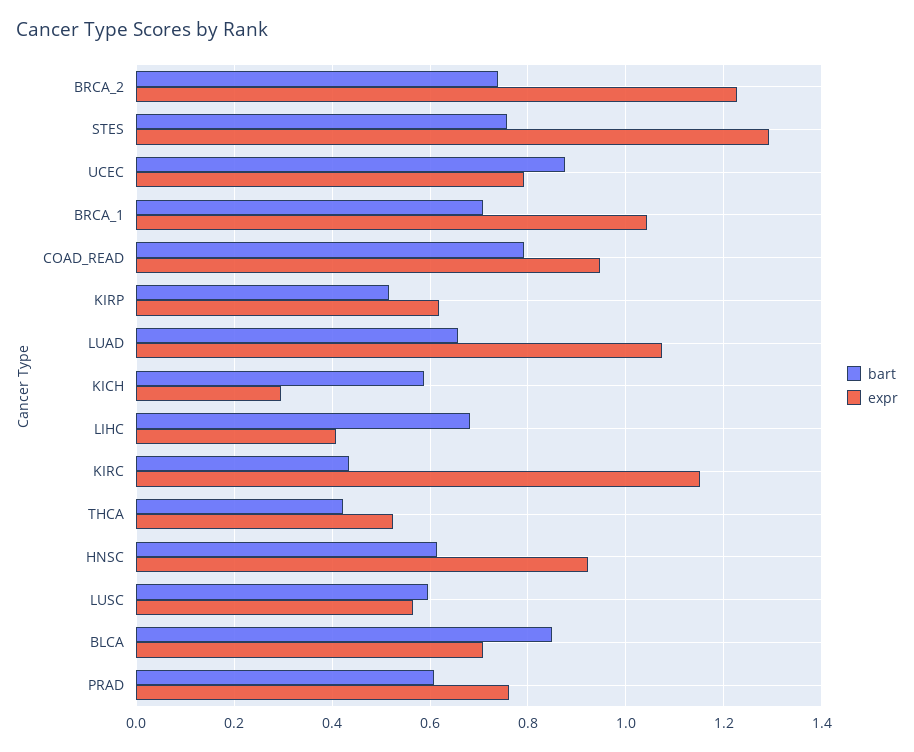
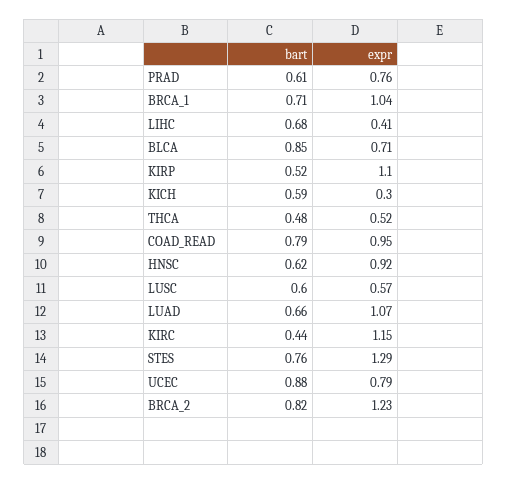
  {
    "bart": {
-     "BRCA_2": 0.74,
+     "BRCA_2": 0.82,
      "STES": 0.76,
      "UCEC": 0.88,
      "BRCA_1": 0.71,
      "COAD_READ": 0.79,
      "KIRP": 0.52,
      "LUAD": 0.66,
      "KICH": 0.59,
      "LIHC": 0.68,
      "KIRC": 0.44,
-     "THCA": 0.42,
+     "THCA": 0.48,
      "HNSC": 0.62,
      "LUSC": 0.6,
      "BLCA": 0.85,
      "PRAD": 0.61
    },
    "expr": {
      "BRCA_2": 1.23,
      "STES": 1.29,
      "UCEC": 0.79,
      "BRCA_1": 1.04,
      "COAD_READ": 0.95,
-     "KIRP": 0.62,
+     "KIRP": 1.1,
      "LUAD": 1.07,
      "KICH": 0.3,
      "LIHC": 0.41,
      "KIRC": 1.15,
      "THCA": 0.52,
      "HNSC": 0.92,
      "LUSC": 0.57,
      "BLCA": 0.71,
      "PRAD": 0.76
    }
  }

